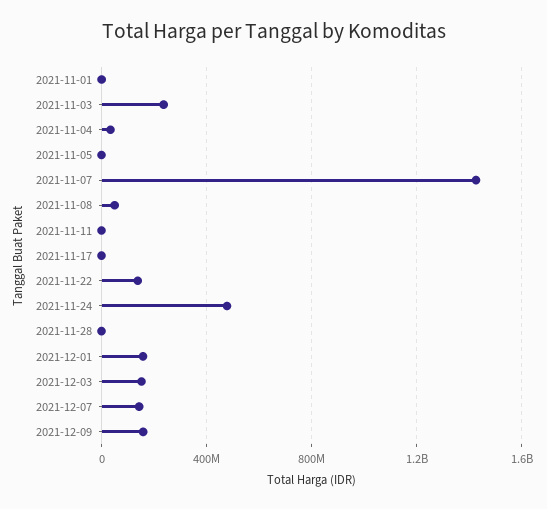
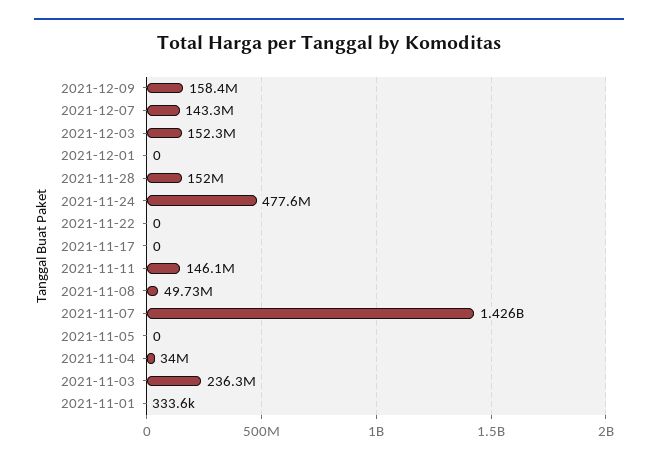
  {
    "2021-11-01": 333600,
    "2021-11-03": 236300000,
    "2021-11-04": 34000000,
    "2021-11-05": 0,
    "2021-11-07": 1426000000,
    "2021-11-08": 49730000,
-   "2021-11-11": 0,
+   "2021-11-11": 146100000,
    "2021-11-17": 0,
-   "2021-11-22": 150000000,
+   "2021-11-22": 0,
    "2021-11-24": 477600000,
-   "2021-11-28": 0,
+   "2021-11-28": 152000000,
-   "2021-12-01": 150000000,
+   "2021-12-01": 0,
    "2021-12-03": 152300000,
    "2021-12-07": 143300000,
    "2021-12-09": 158400000
  }

